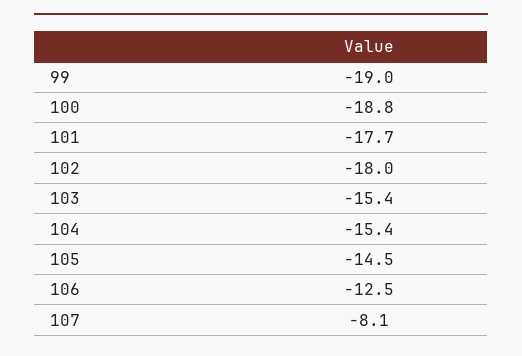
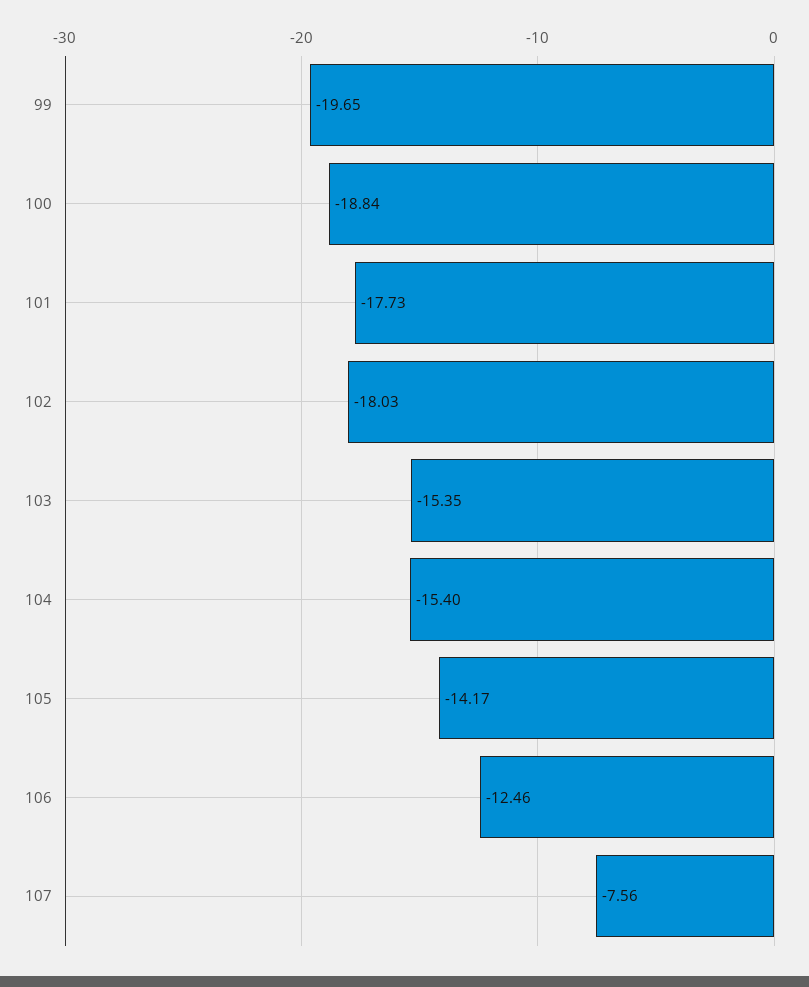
  {
-   "99": -19,
+   "99": -19.65,
    "100": -18.84,
    "101": -17.73,
    "102": -18.03,
    "103": -15.35,
    "104": -15.4,
-   "105": -14.5,
+   "105": -14.17,
    "106": -12.46,
-   "107": -8.1
+   "107": -7.56
  }

